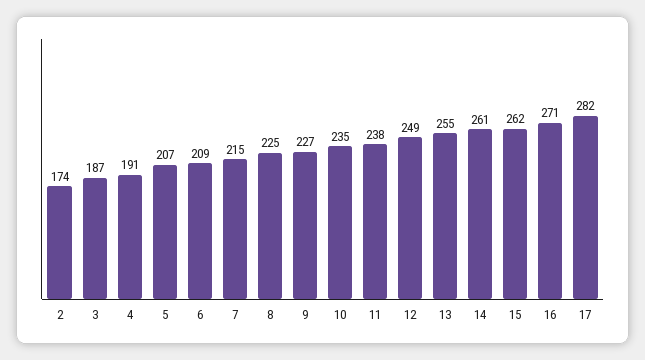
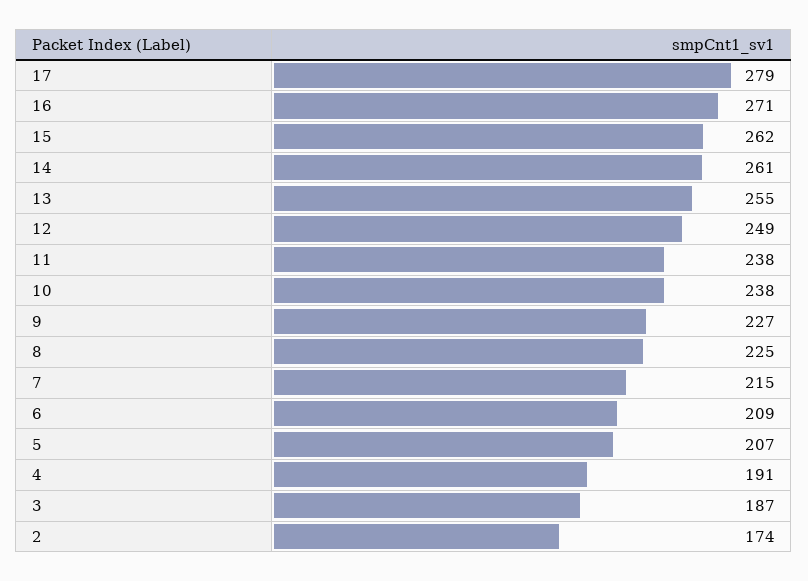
  {
    "2": 174,
    "3": 187,
    "4": 191,
    "5": 207,
    "6": 209,
    "7": 215,
    "8": 225,
    "9": 227,
-   "10": 235,
+   "10": 238,
    "11": 238,
    "12": 249,
    "13": 255,
    "14": 261,
    "15": 262,
    "16": 271,
-   "17": 282
+   "17": 279
  }

